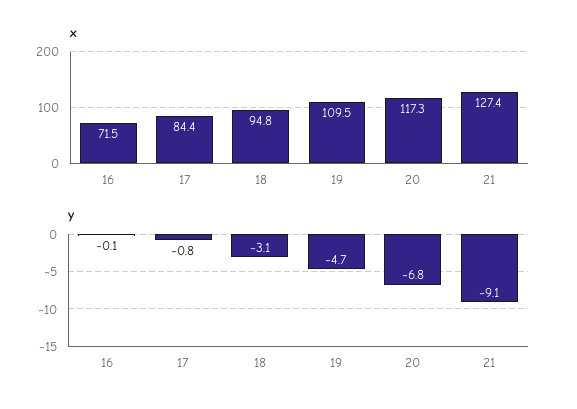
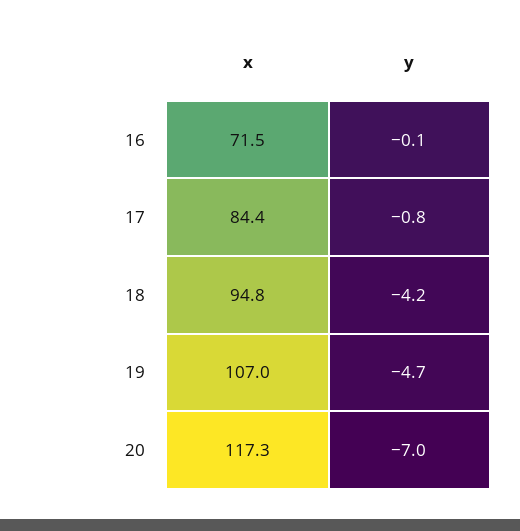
  {
    "x": {
      "16": 71.5,
      "17": 84.4,
      "18": 94.8,
-     "19": 109.5,
+     "19": 107,
-     "20": 117.3,
+     "20": 117.3
-     "21": 127.4
    },
    "y": {
      "16": -0.1,
      "17": -0.8,
-     "18": -3.1,
+     "18": -4.2,
      "19": -4.7,
-     "20": -6.8,
+     "20": -7
-     "21": -9.1
    }
  }

